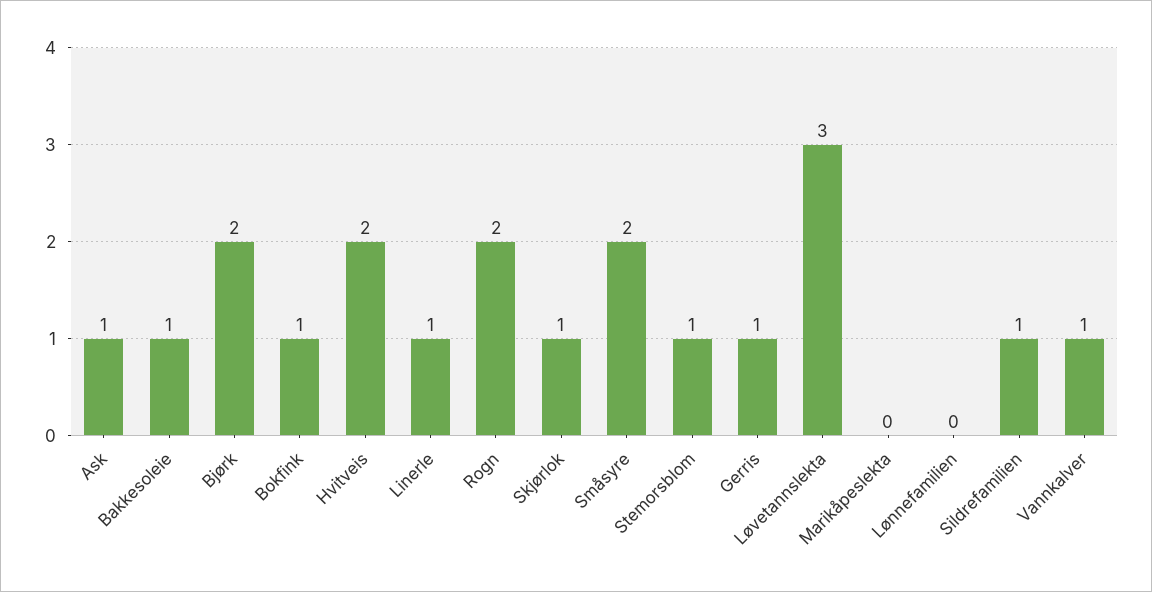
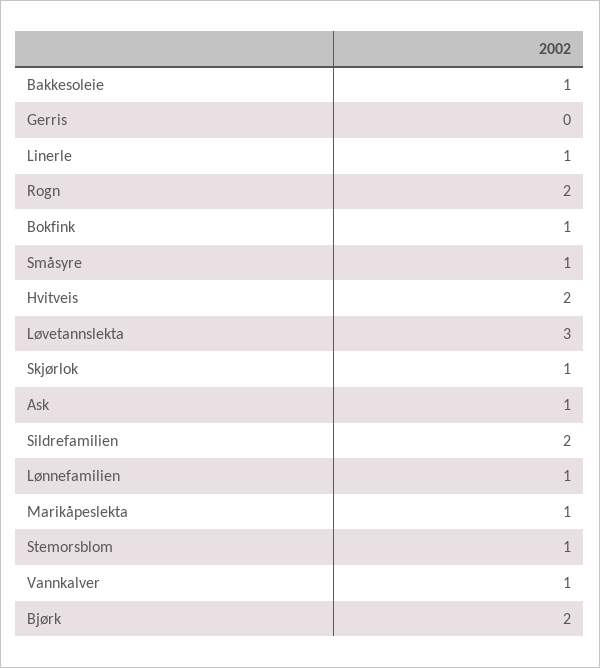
  {
    "Ask": 1,
    "Bakkesoleie": 1,
    "Bjørk": 2,
    "Bokfink": 1,
    "Hvitveis": 2,
    "Linerle": 1,
    "Rogn": 2,
    "Skjørlok": 1,
-   "Småsyre": 2,
+   "Småsyre": 1,
    "Stemorsblom": 1,
-   "Gerris": 1,
+   "Gerris": 0,
    "Løvetannslekta": 3,
-   "Marikåpeslekta": 0,
+   "Marikåpeslekta": 1,
-   "Lønnefamilien": 0,
+   "Lønnefamilien": 1,
-   "Sildrefamilien": 1,
+   "Sildrefamilien": 2,
    "Vannkalver": 1
  }

